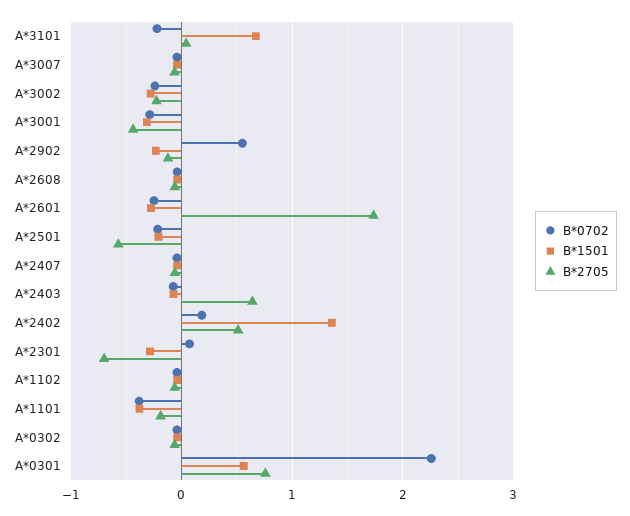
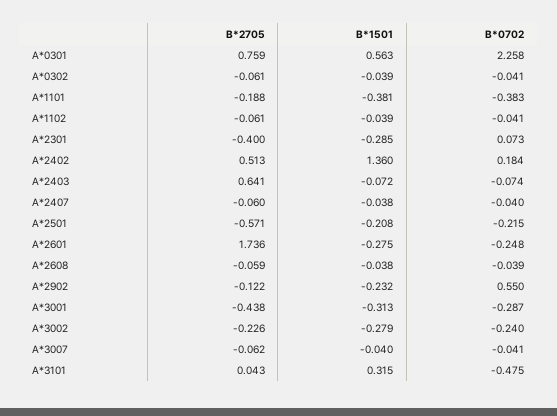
  {
    "B*0702": {
-     "A*3101": -0.2,
+     "A*3101": -0.475,
      "A*3007": -0.041,
      "A*3002": -0.24,
      "A*3001": -0.287,
      "A*2902": 0.55,
      "A*2608": -0.039,
      "A*2601": -0.248,
      "A*2501": -0.215,
      "A*2407": -0.04,
      "A*2403": -0.074,
      "A*2402": 0.184,
      "A*2301": 0.073,
      "A*1102": -0.041,
      "A*1101": -0.383,
      "A*0302": -0.041,
      "A*0301": 2.258
    },
    "B*1501": {
-     "A*3101": 0.7,
+     "A*3101": 0.315,
      "A*3007": -0.04,
      "A*3002": -0.279,
      "A*3001": -0.313,
      "A*2902": -0.232,
      "A*2608": -0.038,
      "A*2601": -0.275,
      "A*2501": -0.208,
      "A*2407": -0.038,
      "A*2403": -0.072,
      "A*2402": 1.36,
      "A*2301": -0.285,
      "A*1102": -0.039,
      "A*1101": -0.381,
      "A*0302": -0.039,
      "A*0301": 0.563
    },
    "B*2705": {
      "A*3101": 0.043,
      "A*3007": -0.062,
      "A*3002": -0.226,
      "A*3001": -0.438,
      "A*2902": -0.122,
      "A*2608": -0.059,
      "A*2601": 1.736,
      "A*2501": -0.571,
      "A*2407": -0.06,
      "A*2403": 0.641,
      "A*2402": 0.513,
-     "A*2301": -0.7,
+     "A*2301": -0.4,
      "A*1102": -0.061,
      "A*1101": -0.188,
      "A*0302": -0.061,
      "A*0301": 0.759
    }
  }

